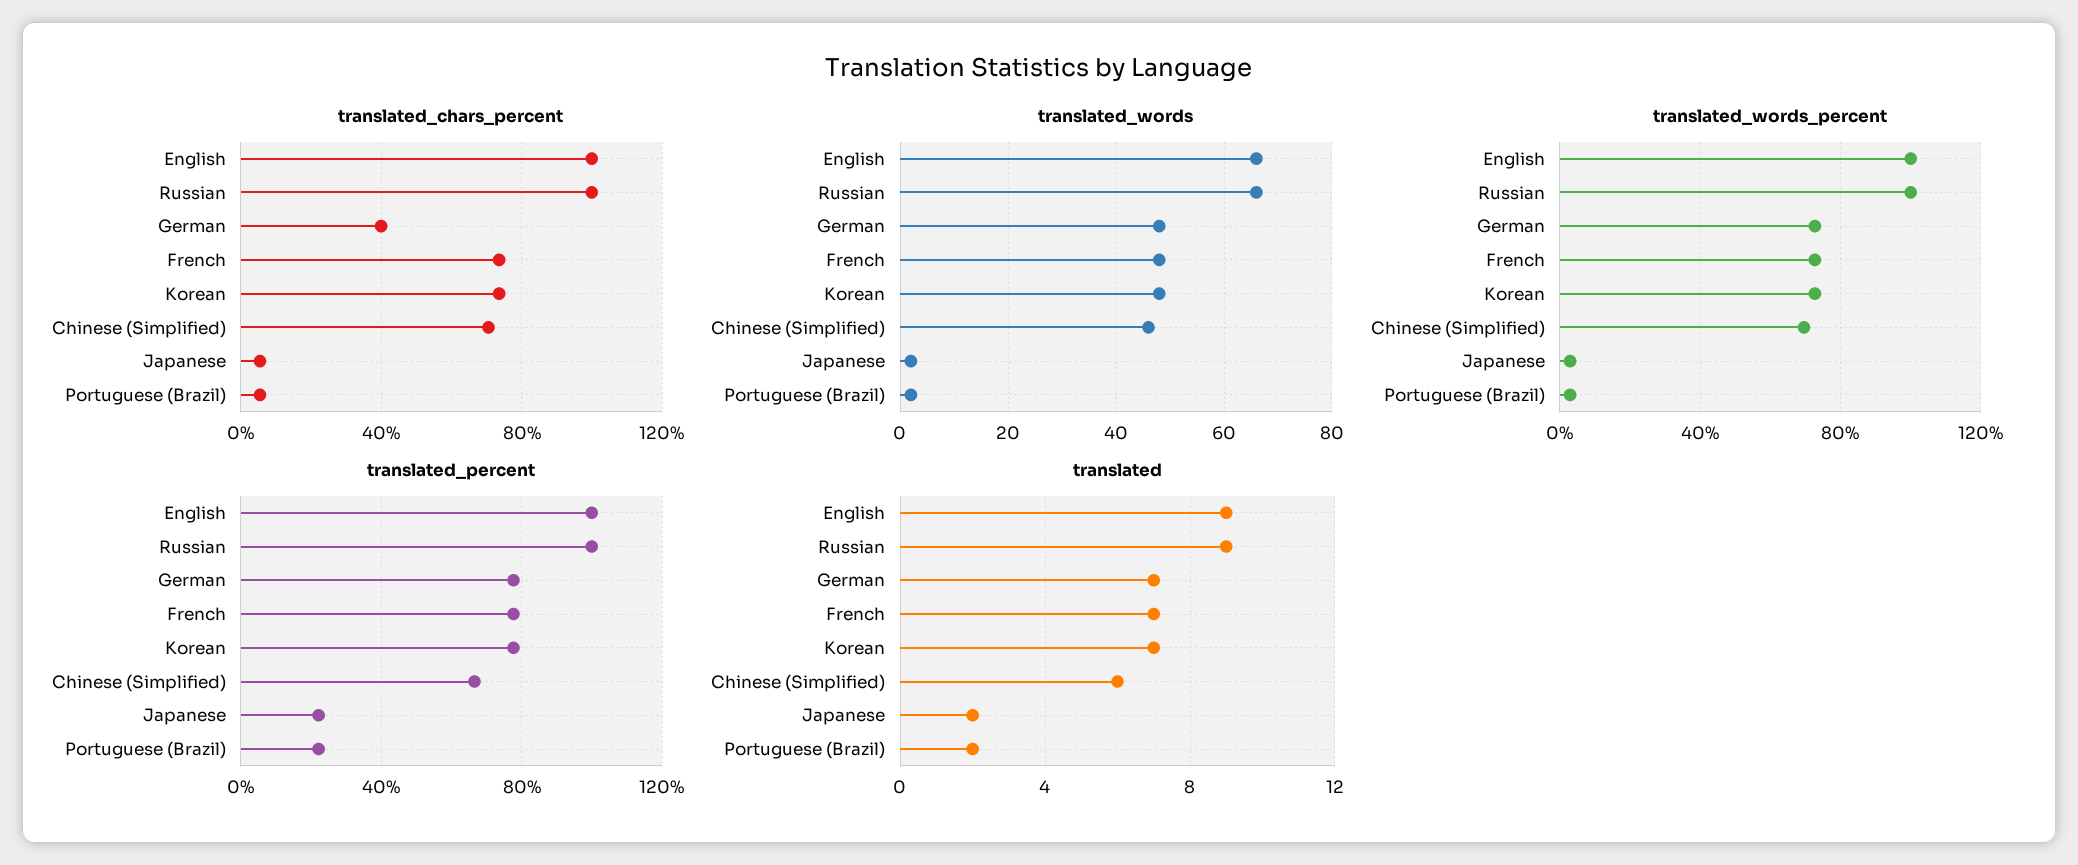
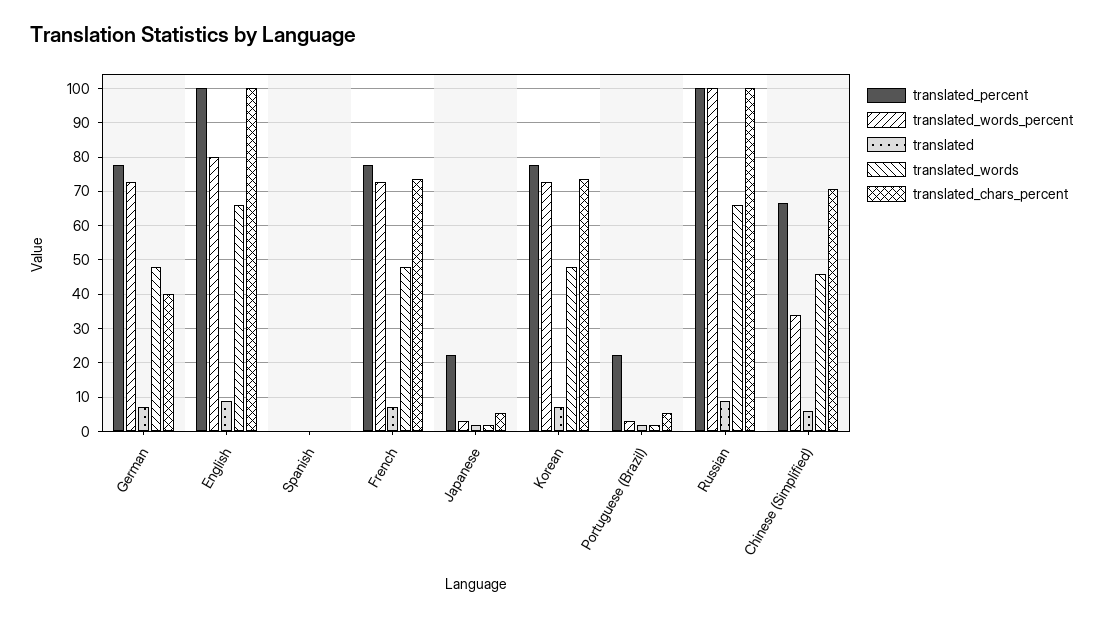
  {
    "translated_chars_percent": {
      "English": 100,
      "Russian": 100,
      "German": 40,
      "French": 74,
      "Korean": 74,
      "Chinese (Simplified)": 70,
      "Japanese": 6,
-     "Portuguese (Brazil)": 6
+     "Portuguese (Brazil)": 6,
+     "Spanish": 0
    },
    "translated_words": {
      "English": 66,
      "Russian": 66,
      "German": 48,
      "French": 48,
      "Korean": 48,
      "Chinese (Simplified)": 46,
      "Japanese": 2,
-     "Portuguese (Brazil)": 2
+     "Portuguese (Brazil)": 2,
+     "Spanish": 0
    },
    "translated_words_percent": {
-     "English": 100,
+     "English": 80,
      "Russian": 100,
      "German": 72,
      "French": 72,
      "Korean": 72,
-     "Chinese (Simplified)": 70,
+     "Chinese (Simplified)": 34,
      "Japanese": 4,
-     "Portuguese (Brazil)": 4
+     "Portuguese (Brazil)": 4,
+     "Spanish": 0
    },
    "translated_percent": {
      "English": 100,
      "Russian": 100,
      "German": 78,
      "French": 78,
      "Korean": 78,
      "Chinese (Simplified)": 66,
      "Japanese": 22,
-     "Portuguese (Brazil)": 22
+     "Portuguese (Brazil)": 22,
+     "Spanish": 0
    },
    "translated": {
      "English": 9,
      "Russian": 9,
      "German": 7,
      "French": 7,
      "Korean": 7,
      "Chinese (Simplified)": 6,
      "Japanese": 2,
-     "Portuguese (Brazil)": 2
+     "Portuguese (Brazil)": 2,
+     "Spanish": 0
    }
  }

